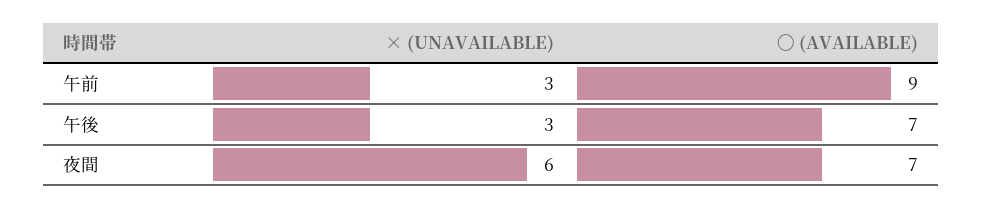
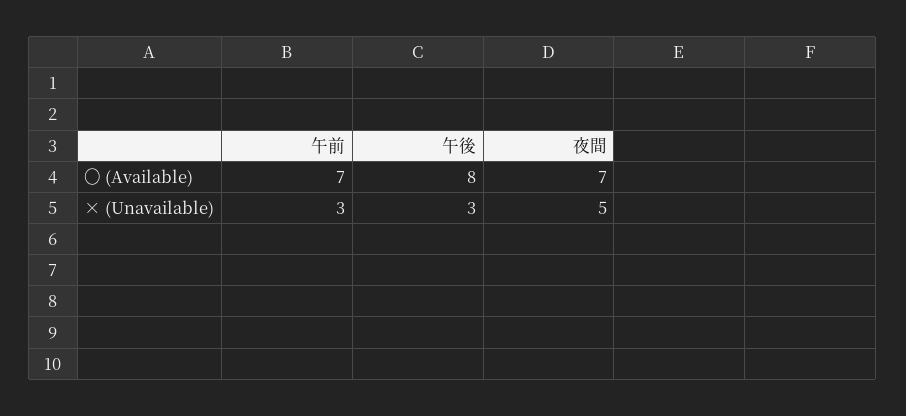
  {
    "× (UNAVAILABLE)": {
      "午前": 3,
      "午後": 3,
-     "夜間": 6
+     "夜間": 5
    },
    "〇 (AVAILABLE)": {
-     "午前": 9,
+     "午前": 7,
-     "午後": 7,
+     "午後": 8,
      "夜間": 7
    }
  }

